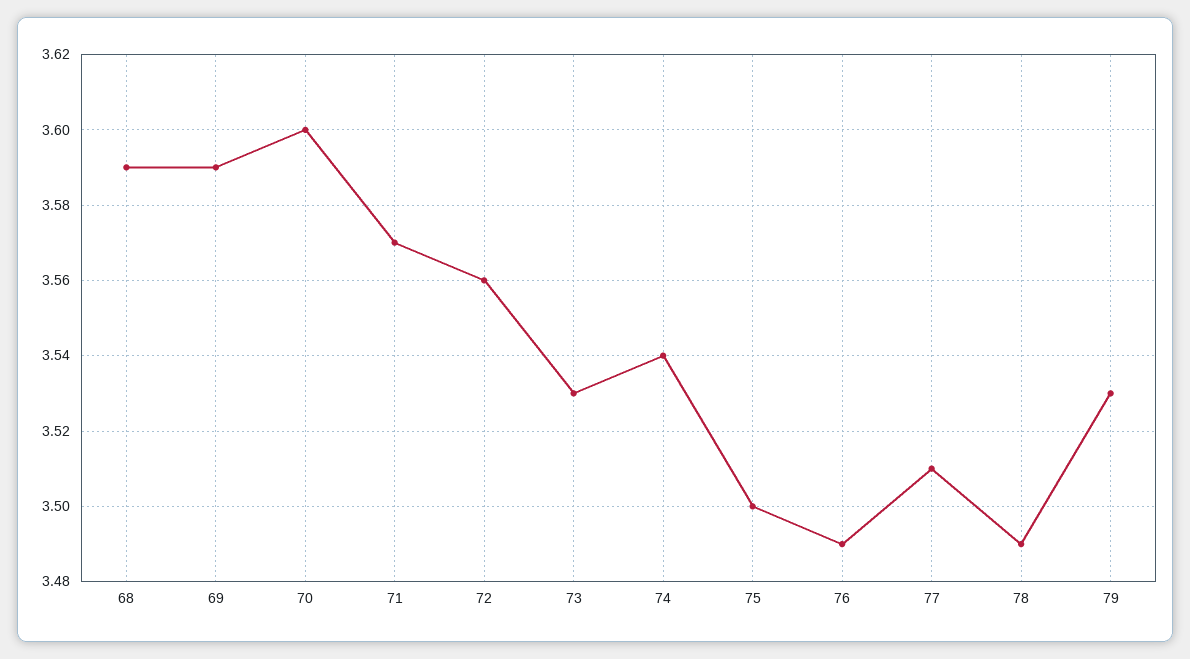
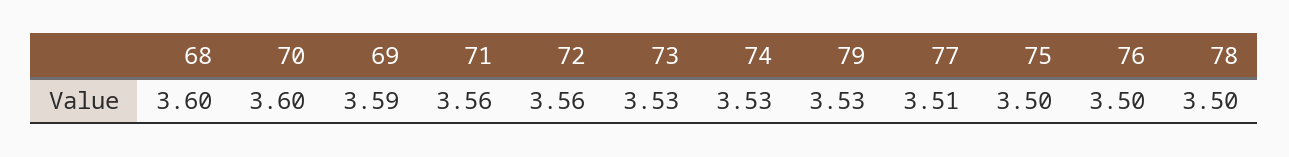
  {
-   "68": 3.59,
+   "68": 3.6,
    "69": 3.59,
    "70": 3.6,
-   "71": 3.57,
+   "71": 3.56,
    "72": 3.56,
    "73": 3.53,
-   "74": 3.54,
+   "74": 3.53,
    "75": 3.5,
-   "76": 3.49,
+   "76": 3.5,
    "77": 3.51,
-   "78": 3.49,
+   "78": 3.5,
    "79": 3.53
  }

